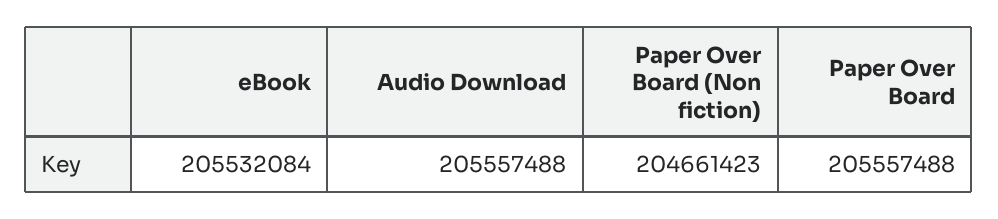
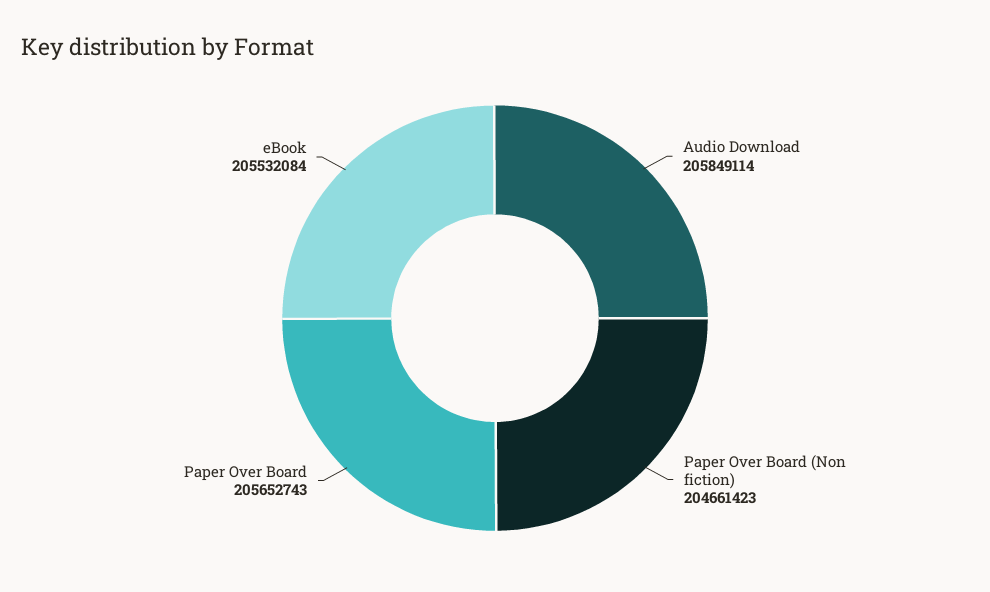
  {
    "eBook": 205532084,
-   "Audio Download": 205557488,
+   "Audio Download": 205849114,
    "Paper Over Board (Non fiction)": 204661423,
-   "Paper Over Board": 205557488
+   "Paper Over Board": 205652743
  }

